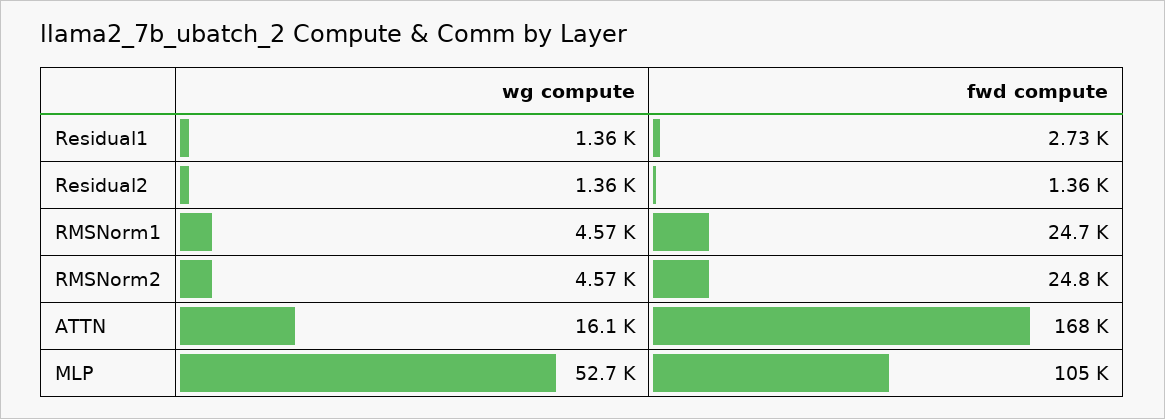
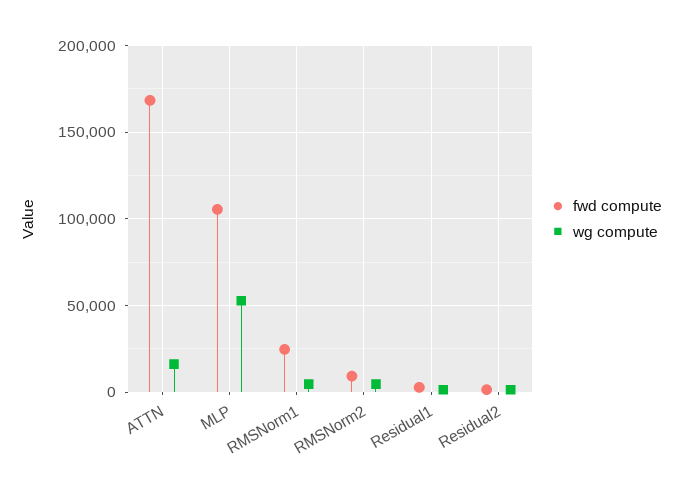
  {
    "wg compute": {
      "Residual1": 1360,
      "Residual2": 1360,
      "RMSNorm1": 4570,
      "RMSNorm2": 4570,
      "ATTN": 16100,
      "MLP": 52700
    },
    "fwd compute": {
      "Residual1": 2730,
      "Residual2": 1360,
      "RMSNorm1": 24700,
-     "RMSNorm2": 24800,
+     "RMSNorm2": 10000,
      "ATTN": 168000,
      "MLP": 105000
    }
  }

